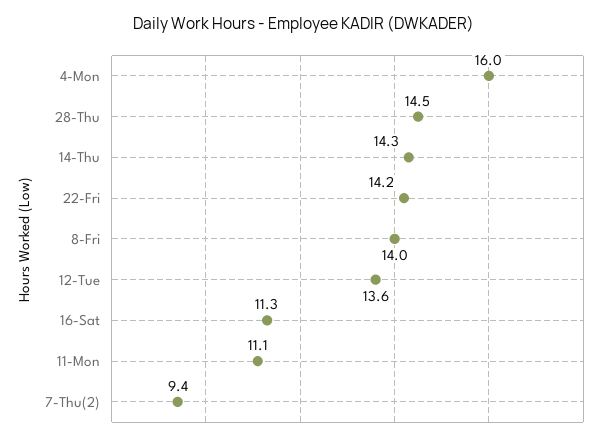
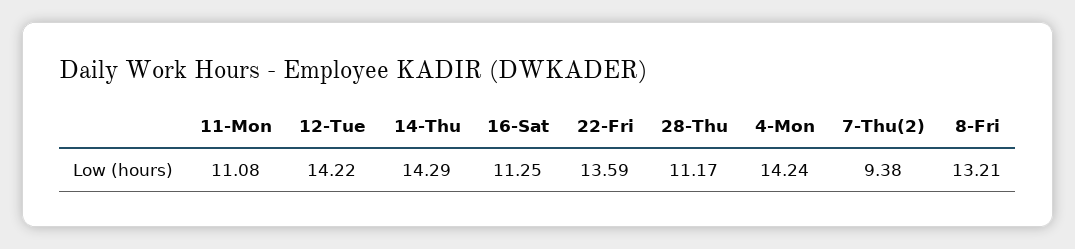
  {
-   "4-Mon": 16,
+   "4-Mon": 14.24,
-   "28-Thu": 14.5,
+   "28-Thu": 11.17,
    "14-Thu": 14.29,
-   "22-Fri": 14.2,
+   "22-Fri": 13.59,
-   "8-Fri": 14,
+   "8-Fri": 13.21,
-   "12-Tue": 13.6,
+   "12-Tue": 14.22,
    "16-Sat": 11.25,
    "11-Mon": 11.08,
    "7-Thu(2)": 9.38
  }

